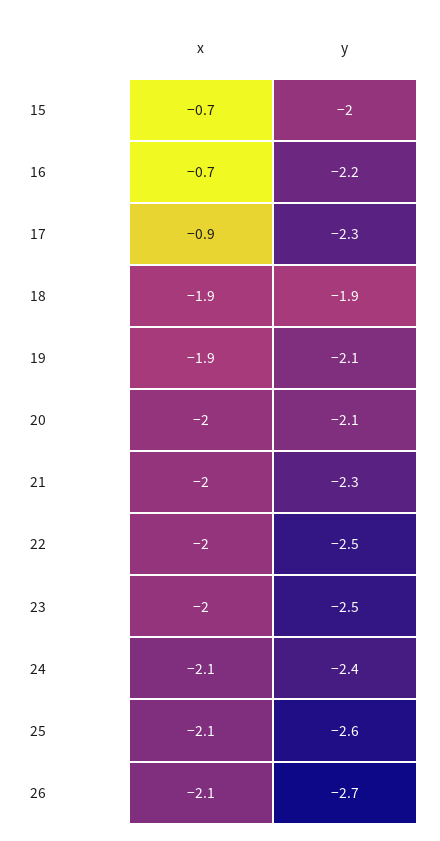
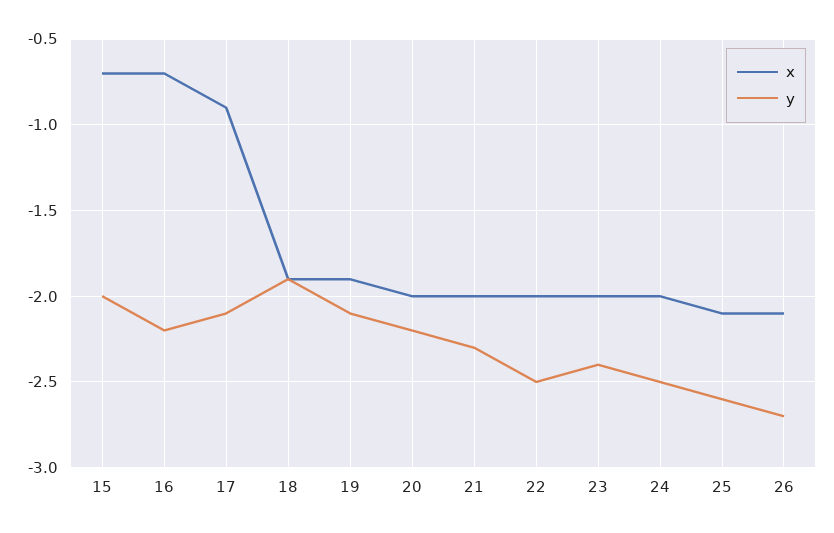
  {
    "x": {
      "15": -0.7,
      "16": -0.7,
      "17": -0.9,
      "18": -1.9,
      "19": -1.9,
      "20": -2,
      "21": -2,
      "22": -2,
      "23": -2,
-     "24": -2.1,
+     "24": -2,
      "25": -2.1,
      "26": -2.1
    },
    "y": {
      "15": -2,
      "16": -2.2,
-     "17": -2.3,
+     "17": -2.1,
      "18": -1.9,
      "19": -2.1,
-     "20": -2.1,
+     "20": -2.2,
      "21": -2.3,
      "22": -2.5,
-     "23": -2.5,
+     "23": -2.4,
-     "24": -2.4,
+     "24": -2.5,
      "25": -2.6,
      "26": -2.7
    }
  }

